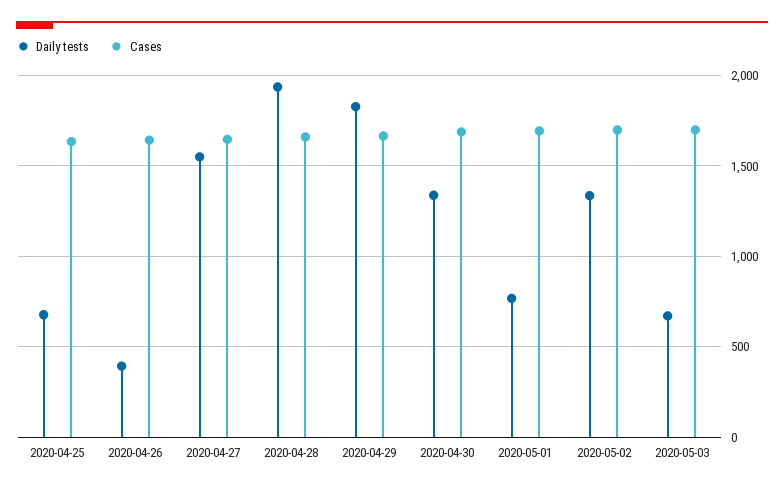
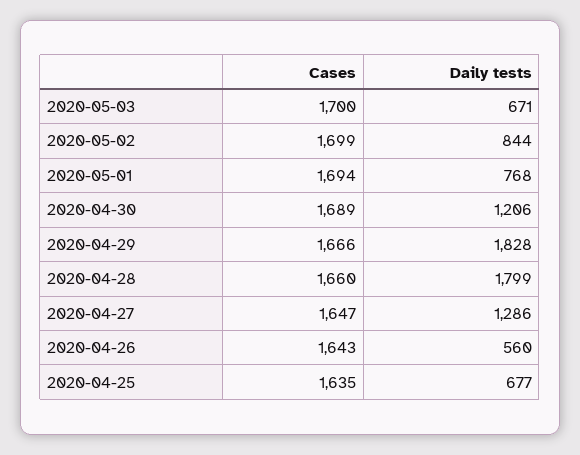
  {
    "Daily tests": {
      "2020-04-25": 677,
-     "2020-04-26": 400,
+     "2020-04-26": 560,
-     "2020-04-27": 1550,
+     "2020-04-27": 1286,
-     "2020-04-28": 1950,
+     "2020-04-28": 1799,
      "2020-04-29": 1828,
-     "2020-04-30": 1350,
+     "2020-04-30": 1206,
      "2020-05-01": 768,
-     "2020-05-02": 1350,
+     "2020-05-02": 844,
      "2020-05-03": 671
    },
    "Cases": {
      "2020-04-25": 1635,
      "2020-04-26": 1643,
      "2020-04-27": 1647,
      "2020-04-28": 1660,
      "2020-04-29": 1666,
      "2020-04-30": 1689,
      "2020-05-01": 1694,
      "2020-05-02": 1699,
      "2020-05-03": 1700
    }
  }

